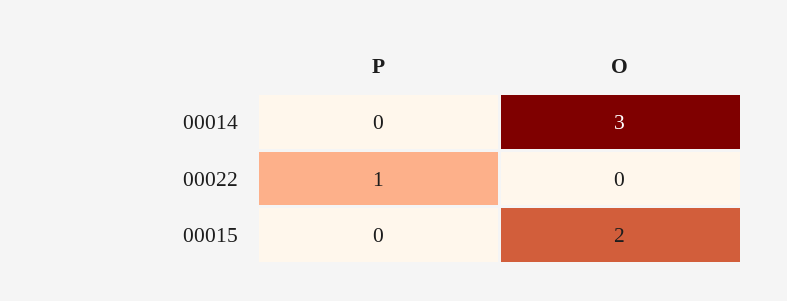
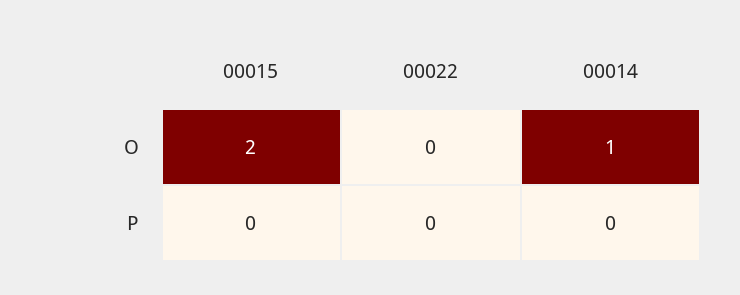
  {
    "P": {
      "00014": 0,
-     "00022": 1,
+     "00022": 0,
      "00015": 0
    },
    "O": {
-     "00014": 3,
+     "00014": 1,
      "00022": 0,
      "00015": 2
    }
  }

